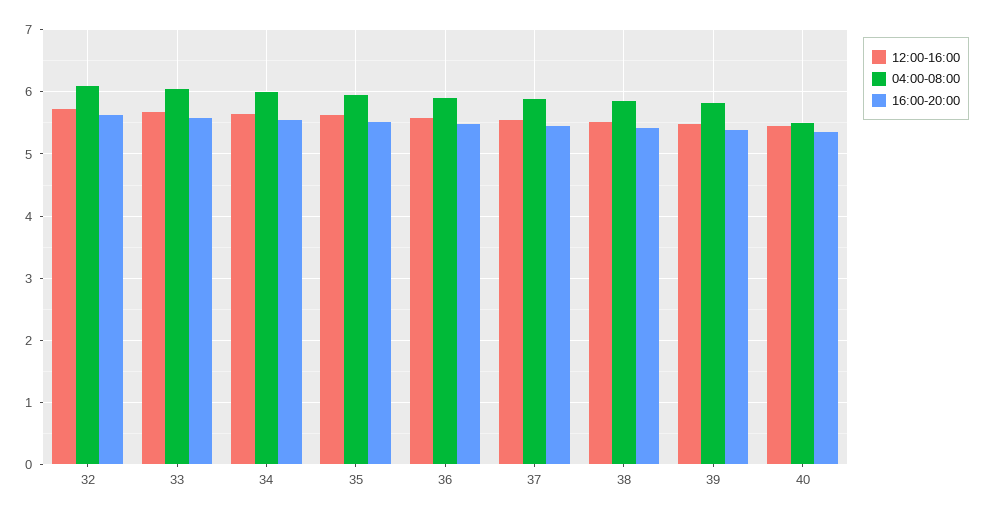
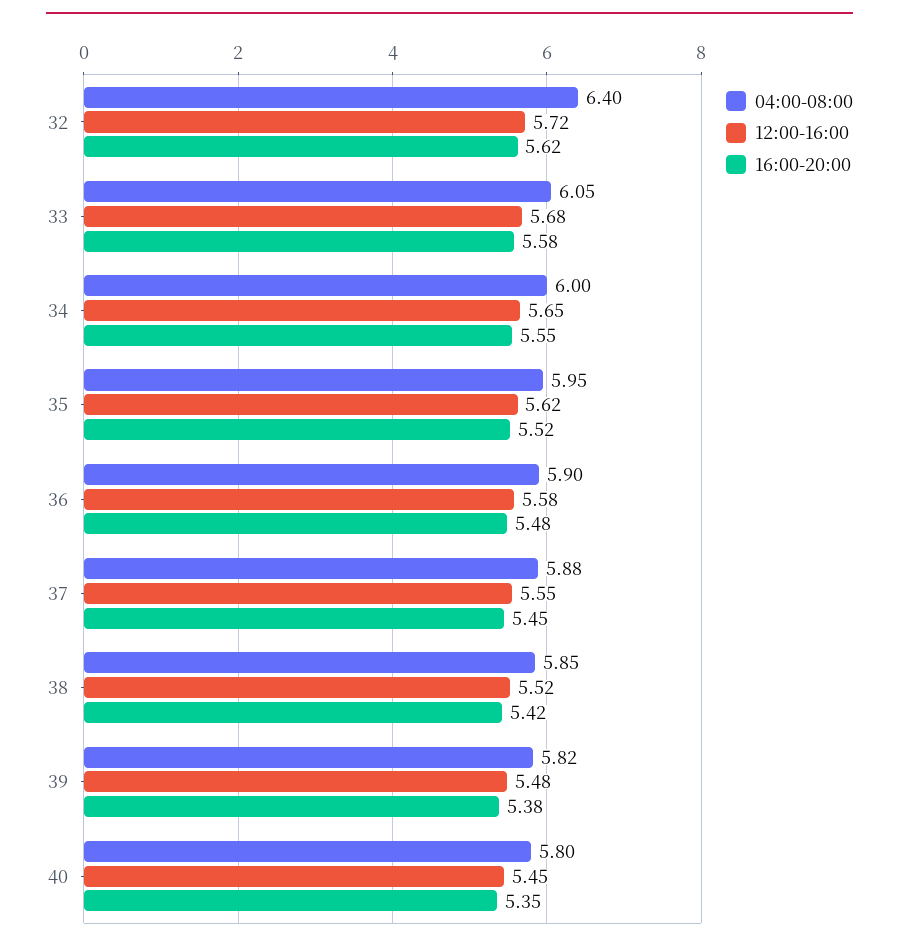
  {
    "12:00-16:00": {
      "32": 5.72,
      "33": 5.68,
      "34": 5.65,
      "35": 5.62,
      "36": 5.58,
      "37": 5.55,
      "38": 5.52,
      "39": 5.48,
      "40": 5.45
    },
    "04:00-08:00": {
-     "32": 6.1,
+     "32": 6.4,
      "33": 6.05,
      "34": 6,
      "35": 5.95,
      "36": 5.9,
      "37": 5.88,
      "38": 5.85,
      "39": 5.82,
-     "40": 5.5
+     "40": 5.8
    },
    "16:00-20:00": {
      "32": 5.62,
      "33": 5.58,
      "34": 5.55,
      "35": 5.52,
      "36": 5.48,
      "37": 5.45,
      "38": 5.42,
      "39": 5.38,
      "40": 5.35
    }
  }

